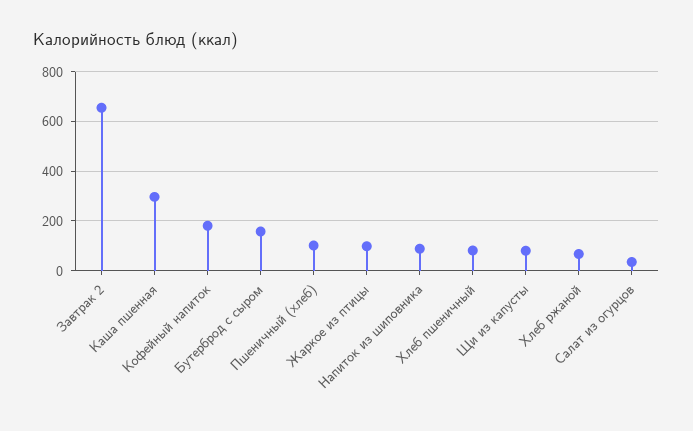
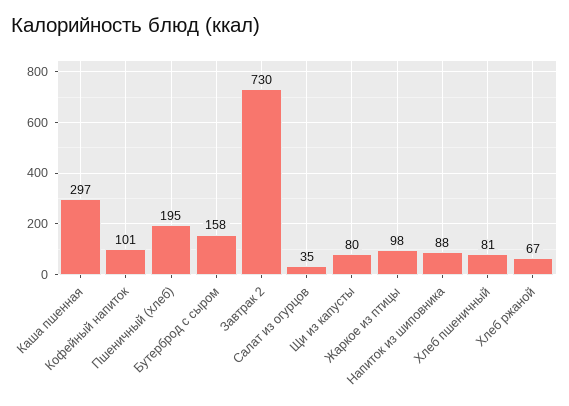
  {
-   "Завтрак 2": 650,
+   "Завтрак 2": 730,
    "Каша пшенная": 297,
-   "Кофейный напиток": 175,
+   "Кофейный напиток": 101,
    "Бутерброд с сыром": 158,
-   "Пшеничный (хлеб)": 100,
+   "Пшеничный (хлеб)": 195,
    "Жаркое из птицы": 98,
    "Напиток из шиповника": 88,
    "Хлеб пшеничный": 81,
    "Щи из капусты": 80,
    "Хлеб ржаной": 67,
    "Салат из огурцов": 35
  }

